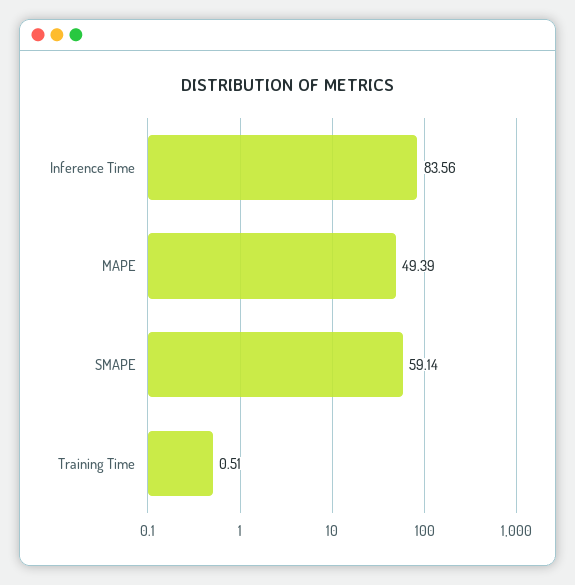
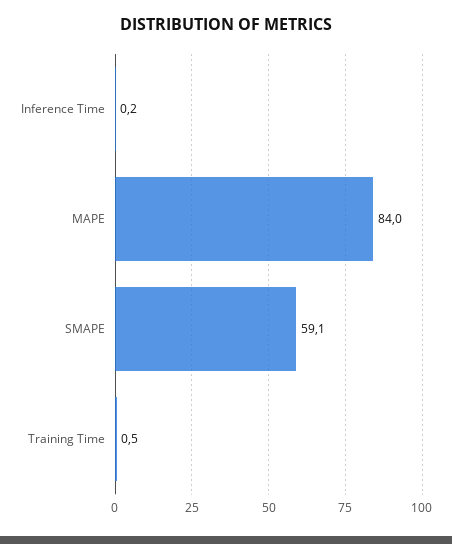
  {
-   "Inference Time": 83.56,
+   "Inference Time": 0.2,
-   "MAPE": 49.39,
+   "MAPE": 84,
    "SMAPE": 59.14,
    "Training Time": 0.51
  }

